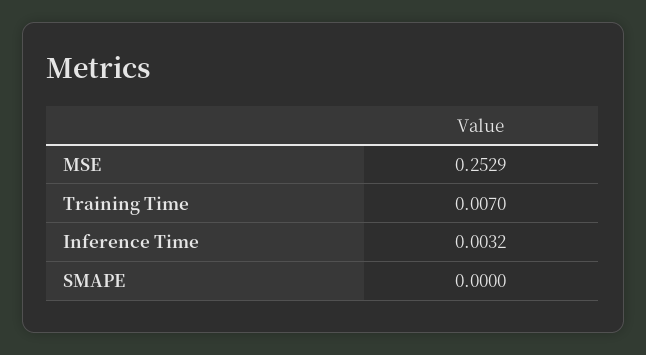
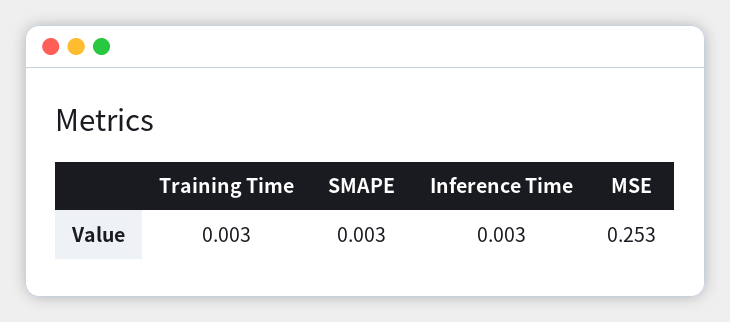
  {
    "MSE": 0.2529,
-   "Training Time": 0.007,
+   "Training Time": 0.003,
    "Inference Time": 0.0032,
-   "SMAPE": 0
+   "SMAPE": 0.003
  }

